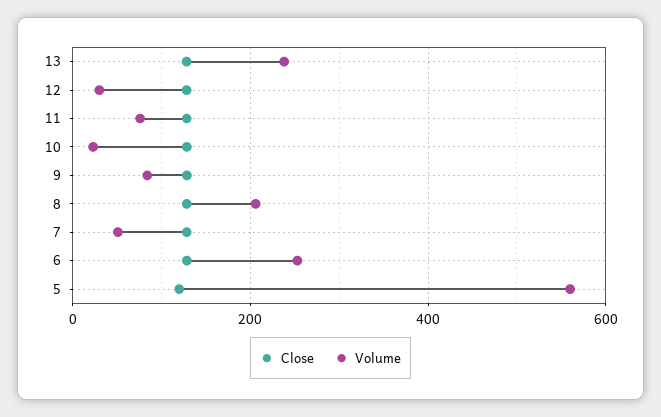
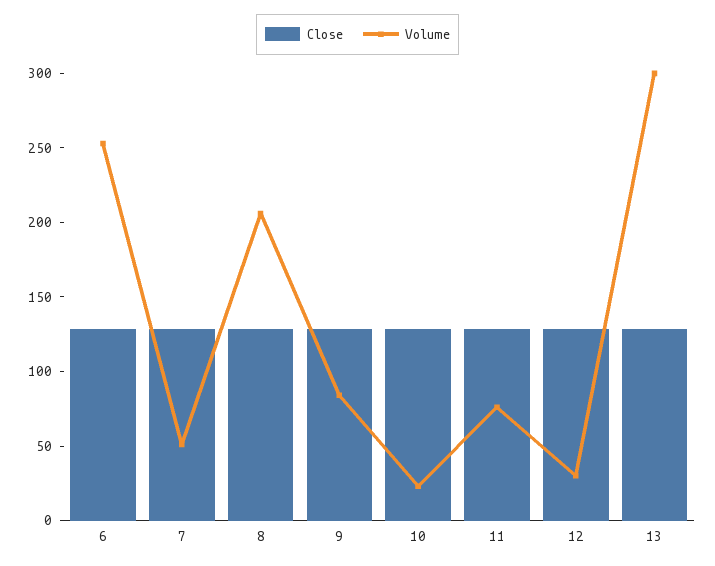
  {
    "Close": {
      "13": 130,
      "12": 130,
      "11": 130,
      "10": 130,
      "9": 130,
      "8": 130,
      "7": 130,
-     "6": 130,
+     "6": 130
-     "5": 120
    },
    "Volume": {
-     "13": 240,
+     "13": 300,
      "12": 30,
      "11": 80,
      "10": 20,
      "9": 80,
      "8": 210,
      "7": 50,
-     "6": 250,
+     "6": 250
-     "5": 560
    }
  }

